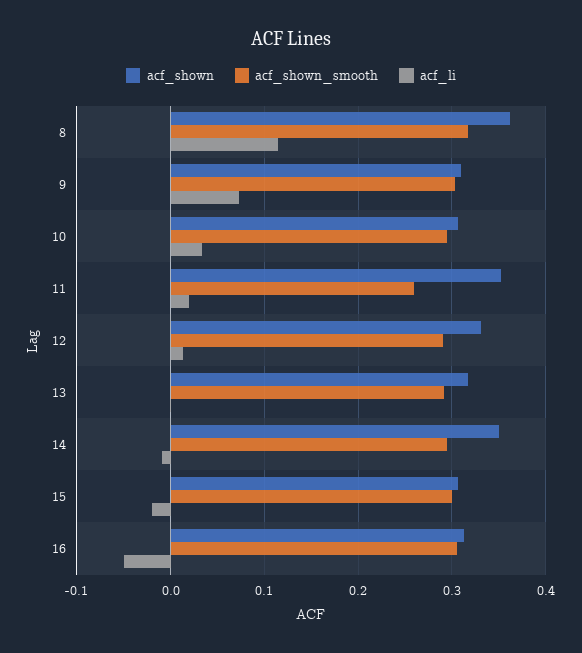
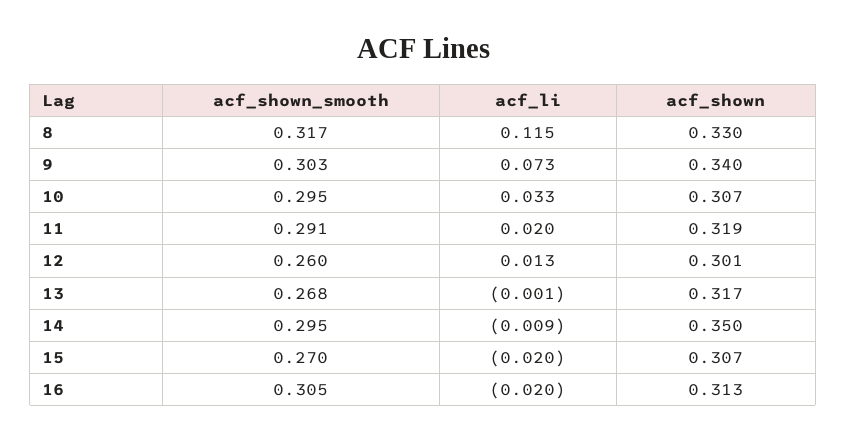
  {
    "acf_shown": {
-     "8": 0.36,
+     "8": 0.33,
-     "9": 0.31,
+     "9": 0.34,
      "10": 0.307,
-     "11": 0.35,
+     "11": 0.319,
-     "12": 0.33,
+     "12": 0.301,
      "13": 0.317,
      "14": 0.35,
      "15": 0.307,
      "16": 0.313
    },
    "acf_shown_smooth": {
      "8": 0.317,
      "9": 0.303,
      "10": 0.295,
-     "11": 0.26,
+     "11": 0.291,
-     "12": 0.29,
+     "12": 0.26,
-     "13": 0.29,
+     "13": 0.268,
      "14": 0.295,
-     "15": 0.3,
+     "15": 0.27,
      "16": 0.305
    },
    "acf_li": {
      "8": 0.115,
      "9": 0.073,
      "10": 0.033,
      "11": 0.02,
      "12": 0.013,
      "13": -0.001,
      "14": -0.009,
      "15": -0.02,
-     "16": -0.05
+     "16": -0.02
    }
  }

